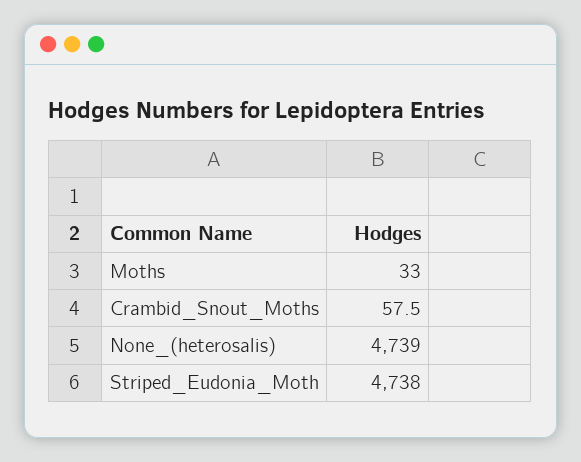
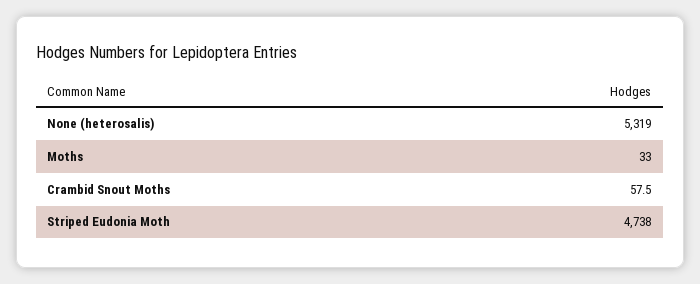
  {
    "Moths": 33,
    "Crambid_Snout_Moths": 57.5,
-   "None_(heterosalis)": 4739,
+   "None_(heterosalis)": 5319,
    "Striped_Eudonia_Moth": 4738
  }

